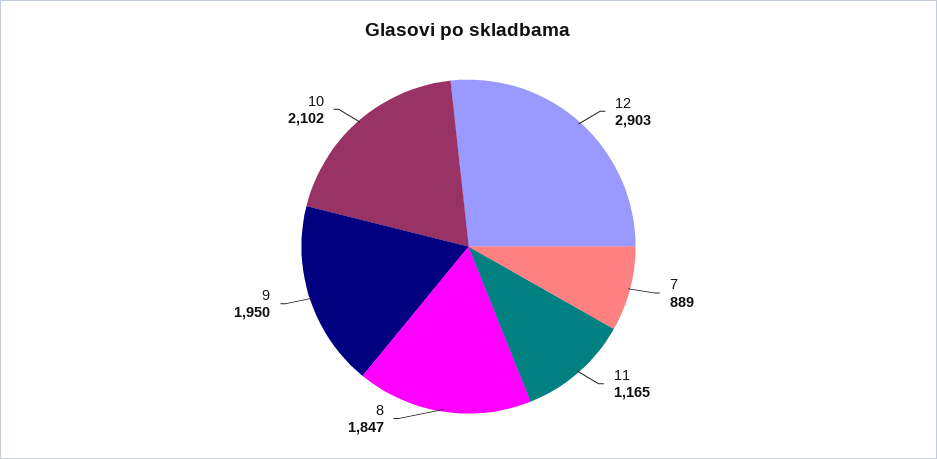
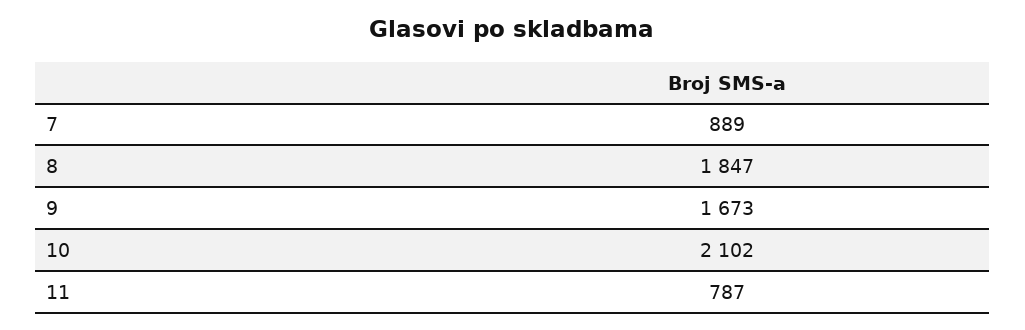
  {
-   "12": 2903,
    "7": 889,
-   "11": 1165,
+   "11": 787,
    "8": 1847,
-   "9": 1950,
+   "9": 1673,
    "10": 2102
  }

